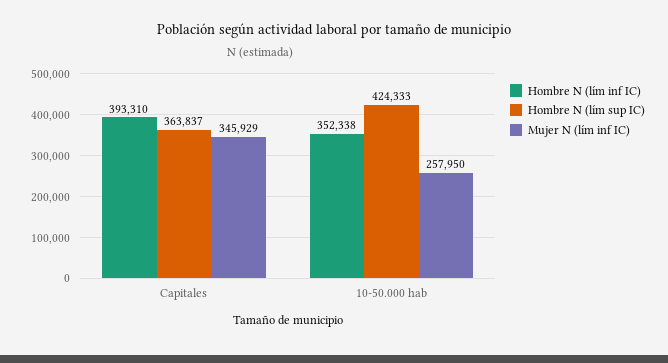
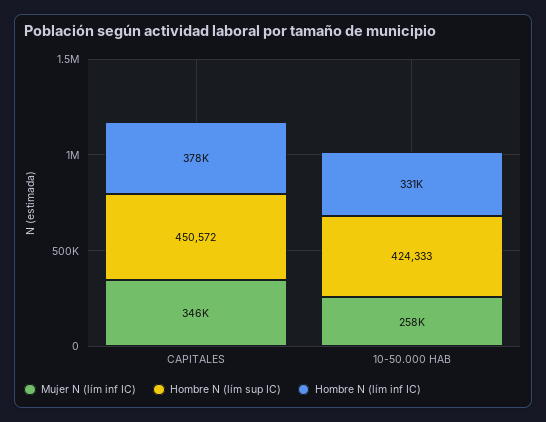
  {
    "Hombre N (lím inf IC)": {
-     "Capitales": 393310,
+     "Capitales": 378000,
-     "10-50.000 hab": 352338
+     "10-50.000 hab": 331000
    },
    "Hombre N (lím sup IC)": {
-     "Capitales": 363837,
+     "Capitales": 450572,
      "10-50.000 hab": 424333
    },
    "Mujer N (lím inf IC)": {
      "Capitales": 345929,
      "10-50.000 hab": 257950
    }
  }

